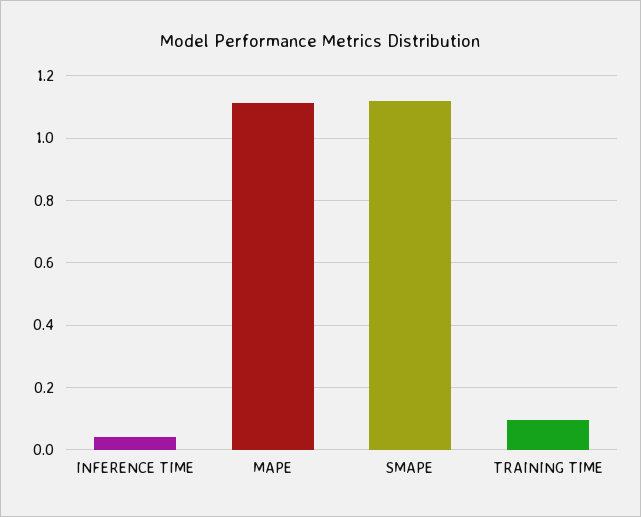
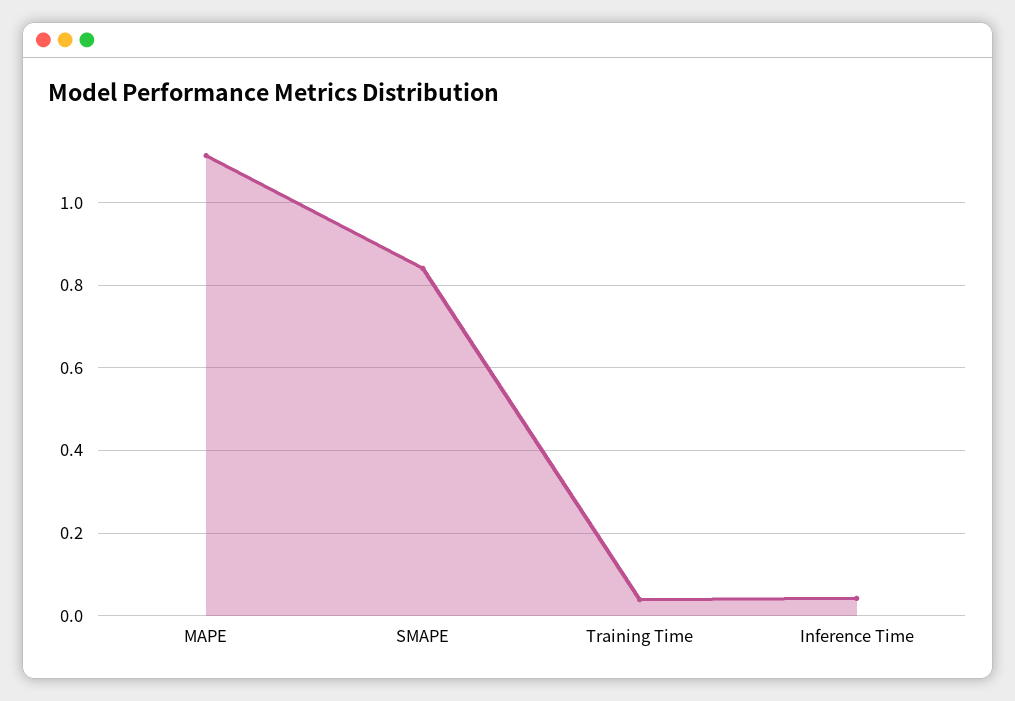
  {
    "INFERENCE TIME": 0.04,
    "MAPE": 1.12,
-   "SMAPE": 1.12,
+   "SMAPE": 0.84,
-   "TRAINING TIME": 0.1
+   "TRAINING TIME": 0.04
  }

